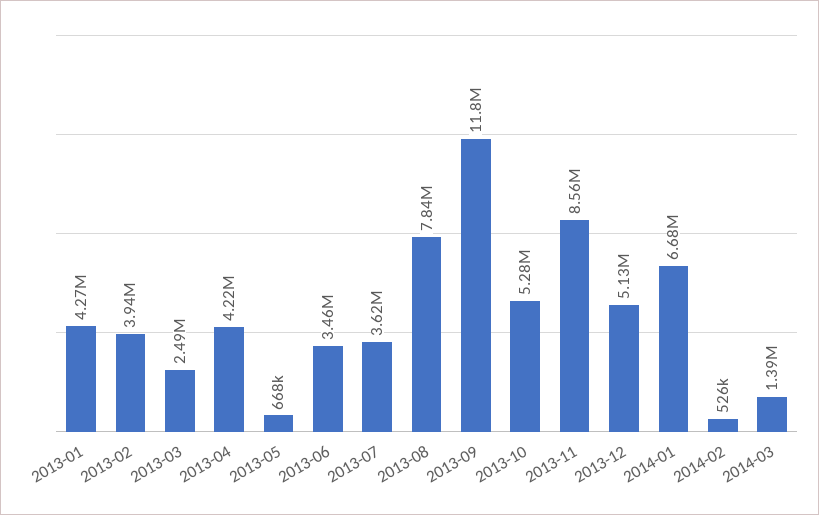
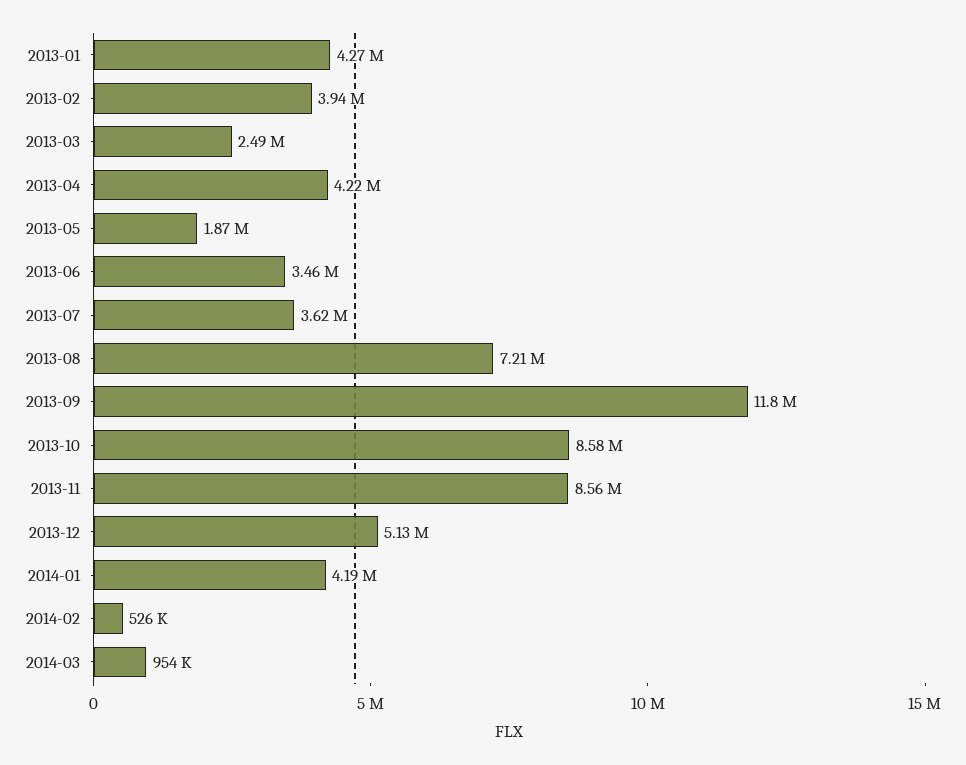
  {
    "2013-01": 4270000,
    "2013-02": 3940000,
    "2013-03": 2490000,
    "2013-04": 4220000,
-   "2013-05": 668000,
+   "2013-05": 1870000,
    "2013-06": 3460000,
    "2013-07": 3620000,
-   "2013-08": 7840000,
+   "2013-08": 7210000,
    "2013-09": 11800000,
-   "2013-10": 5280000,
+   "2013-10": 8580000,
    "2013-11": 8560000,
    "2013-12": 5130000,
-   "2014-01": 6680000,
+   "2014-01": 4190000,
    "2014-02": 526000,
-   "2014-03": 1390000
+   "2014-03": 954000
  }

